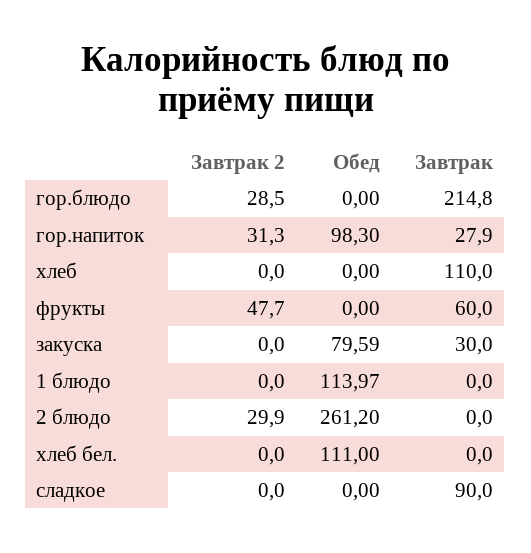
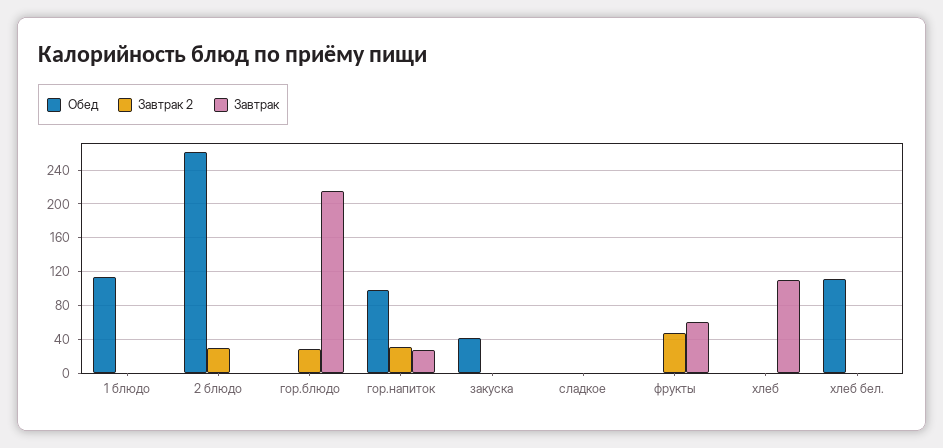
  {
    "Завтрак 2": {
      "гор.блюдо": 28.5,
      "гор.напиток": 31.3,
      "хлеб": 0,
      "фрукты": 47.7,
      "закуска": 0,
      "1 блюдо": 0,
      "2 блюдо": 29.9,
      "хлеб бел.": 0,
      "сладкое": 0
    },
    "Обед": {
      "гор.блюдо": 0,
      "гор.напиток": 98.3,
      "хлеб": 0,
      "фрукты": 0,
-     "закуска": 79.59,
+     "закуска": 40,
      "1 блюдо": 113.97,
      "2 блюдо": 261.2,
      "хлеб бел.": 111,
      "сладкое": 0
    },
    "Завтрак": {
      "гор.блюдо": 214.8,
      "гор.напиток": 27.9,
      "хлеб": 110,
      "фрукты": 60,
-     "закуска": 30,
+     "закуска": 0,
      "1 блюдо": 0,
      "2 блюдо": 0,
      "хлеб бел.": 0,
-     "сладкое": 90
+     "сладкое": 0
    }
  }

